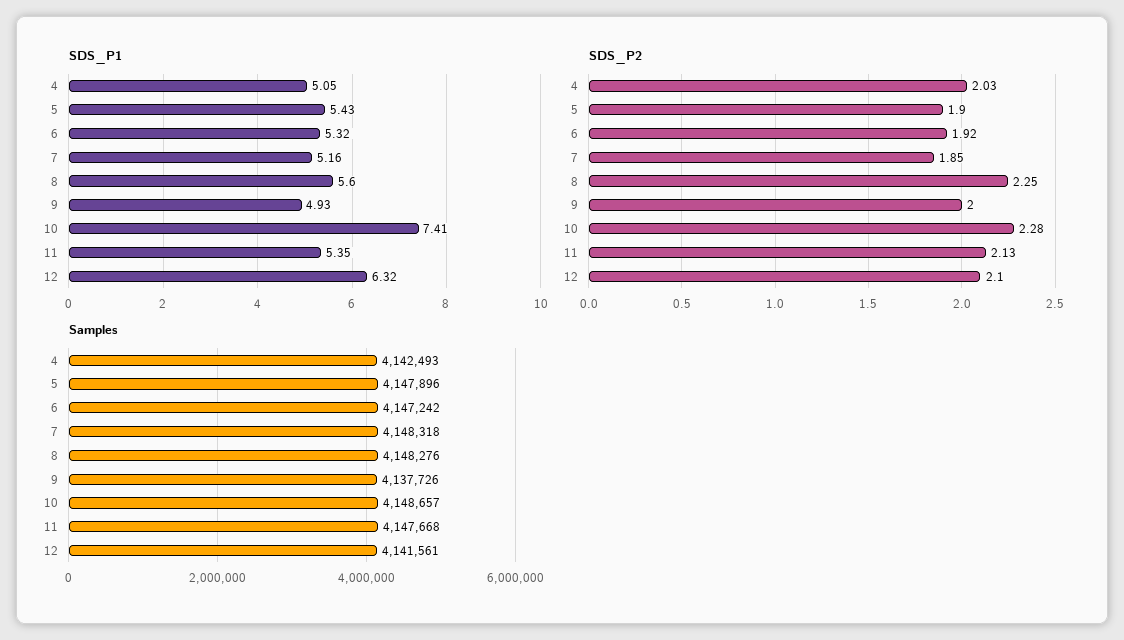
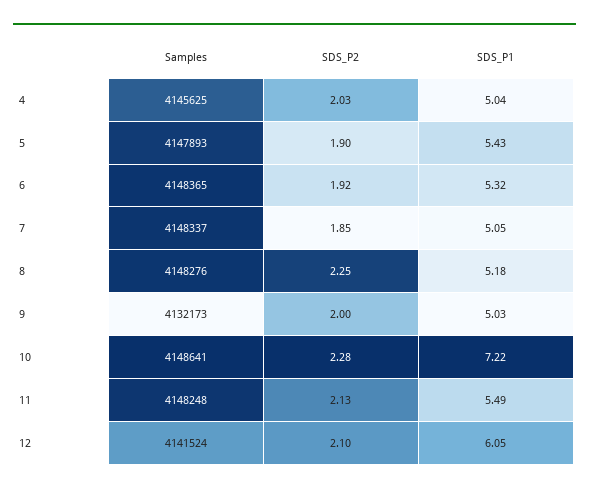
  {
    "SDS_P1": {
-     "4": 5.05,
+     "4": 5.04,
      "5": 5.43,
      "6": 5.32,
-     "7": 5.16,
+     "7": 5.05,
-     "8": 5.6,
+     "8": 5.18,
-     "9": 4.93,
+     "9": 5.03,
-     "10": 7.41,
+     "10": 7.22,
-     "11": 5.35,
+     "11": 5.49,
-     "12": 6.32
+     "12": 6.05
    },
    "SDS_P2": {
      "4": 2.03,
      "5": 1.9,
      "6": 1.92,
      "7": 1.85,
      "8": 2.25,
      "9": 2,
      "10": 2.28,
      "11": 2.13,
      "12": 2.1
    },
    "Samples": {
-     "4": 4142493,
+     "4": 4145625,
-     "5": 4147896,
+     "5": 4147893,
-     "6": 4147242,
+     "6": 4148365,
-     "7": 4148318,
+     "7": 4148337,
      "8": 4148276,
-     "9": 4137726,
+     "9": 4132173,
-     "10": 4148657,
+     "10": 4148641,
-     "11": 4147668,
+     "11": 4148248,
-     "12": 4141561
+     "12": 4141524
    }
  }

